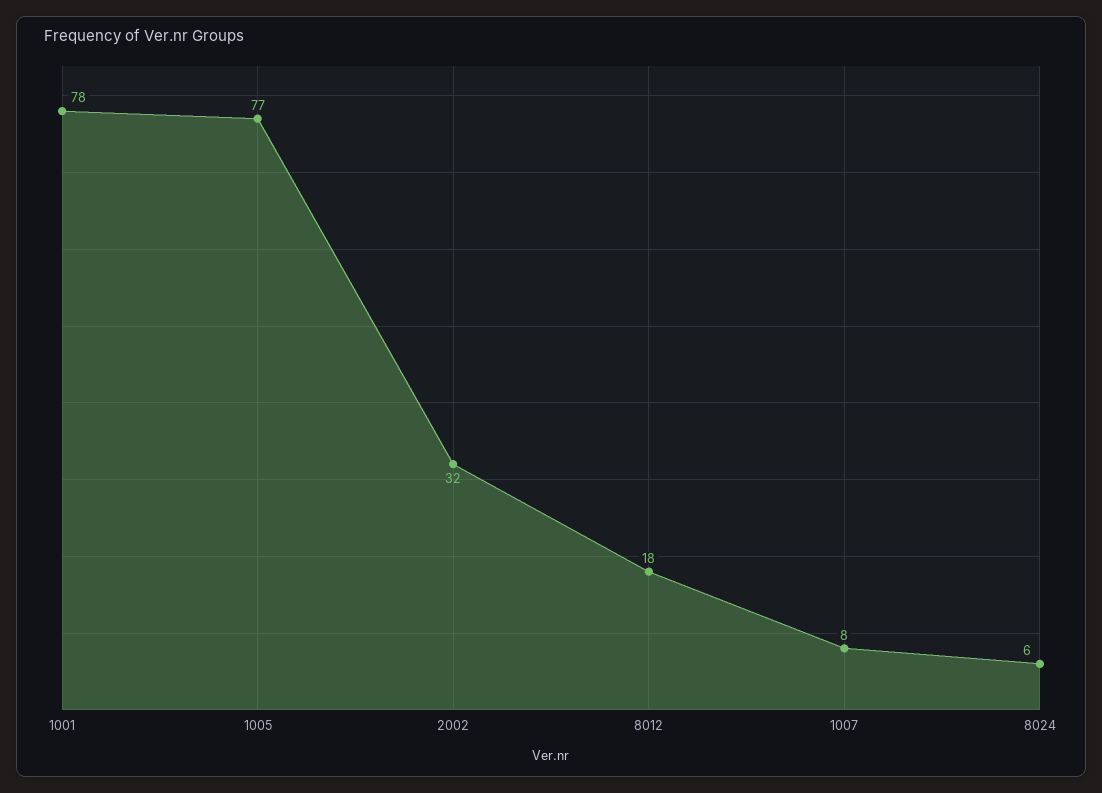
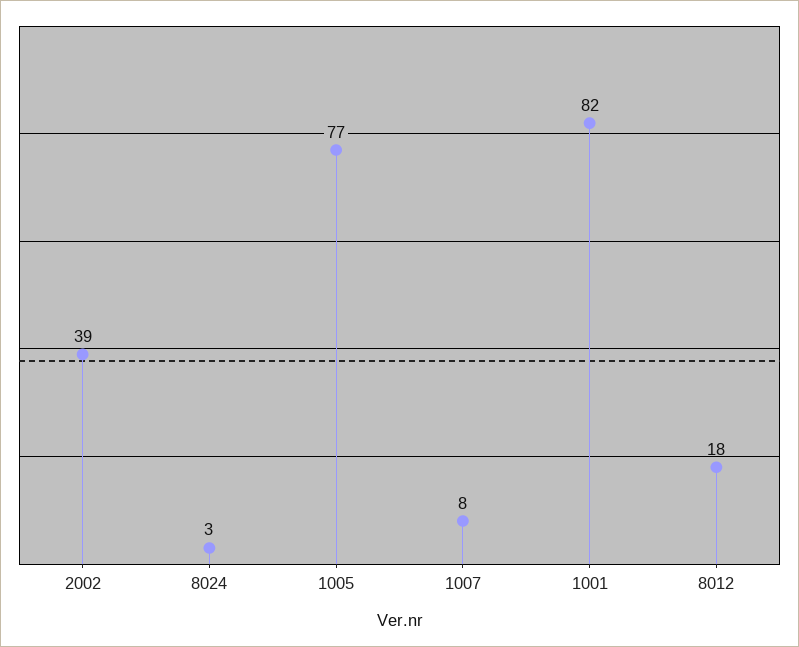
  {
-   "1001": 78,
+   "1001": 82,
    "1005": 77,
-   "2002": 32,
+   "2002": 39,
    "8012": 18,
    "1007": 8,
-   "8024": 6
+   "8024": 3
  }

